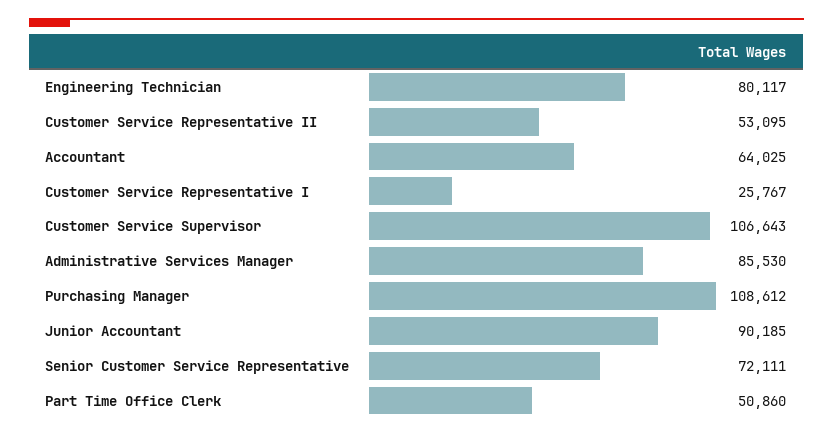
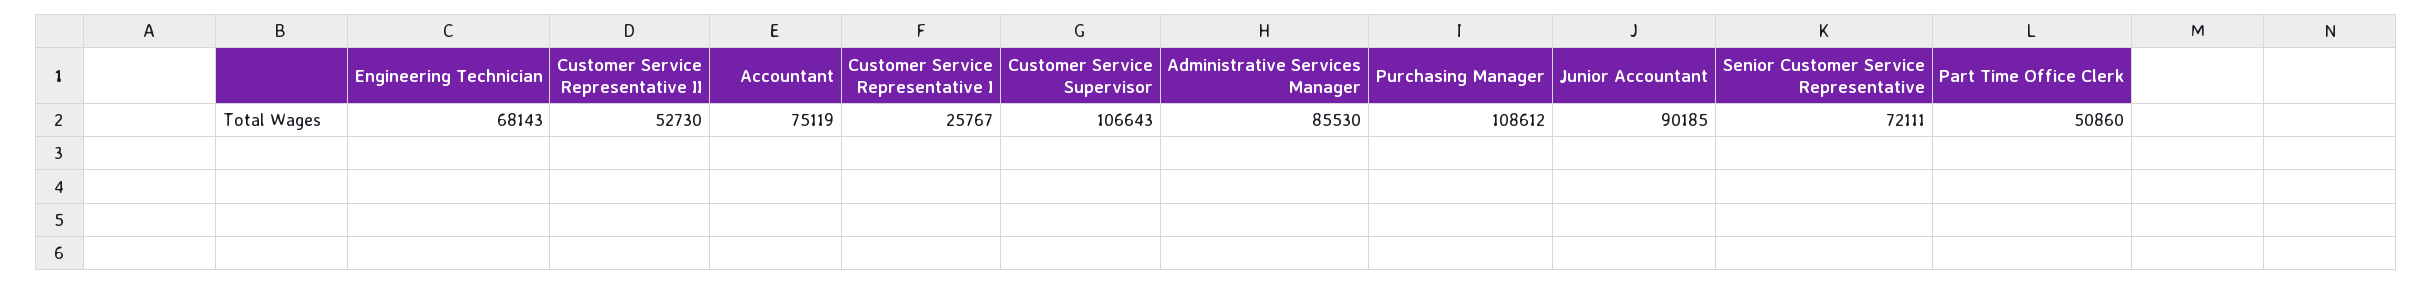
  {
-   "Engineering Technician": 80117,
+   "Engineering Technician": 68143,
-   "Customer Service Representative II": 53095,
+   "Customer Service Representative II": 52730,
-   "Accountant": 64025,
+   "Accountant": 75119,
    "Customer Service Representative I": 25767,
    "Customer Service Supervisor": 106643,
    "Administrative Services Manager": 85530,
    "Purchasing Manager": 108612,
    "Junior Accountant": 90185,
    "Senior Customer Service Representative": 72111,
    "Part Time Office Clerk": 50860
  }

